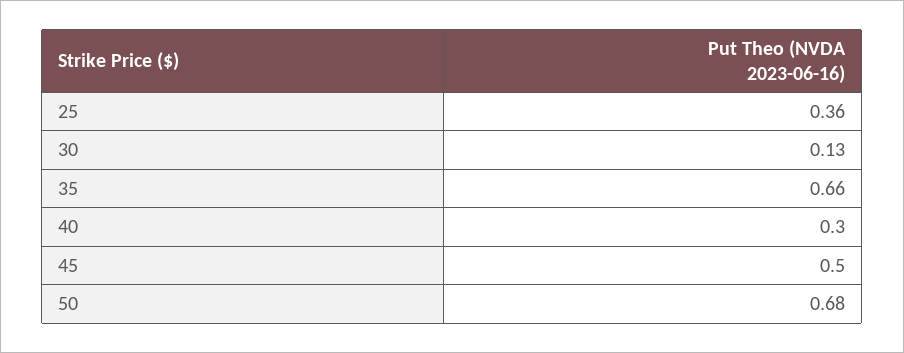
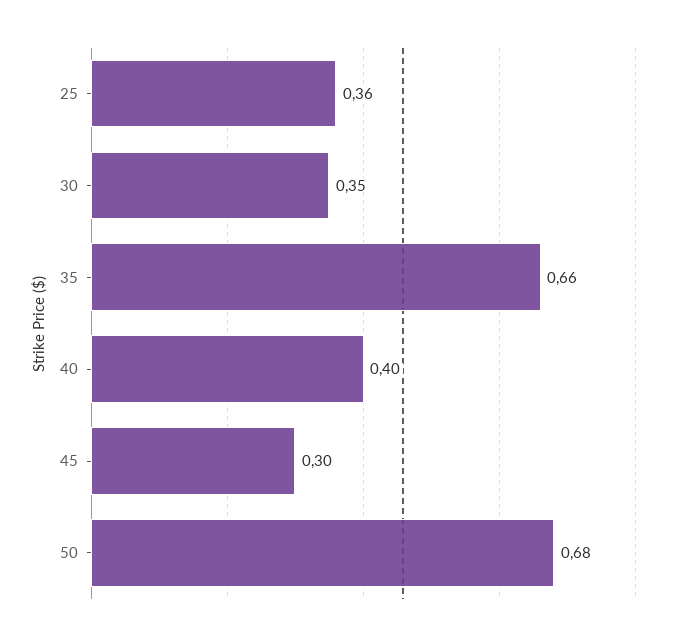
  {
    "25": 0.36,
-   "30": 0.13,
+   "30": 0.35,
    "35": 0.66,
-   "40": 0.3,
+   "40": 0.4,
-   "45": 0.5,
+   "45": 0.3,
    "50": 0.68
  }

